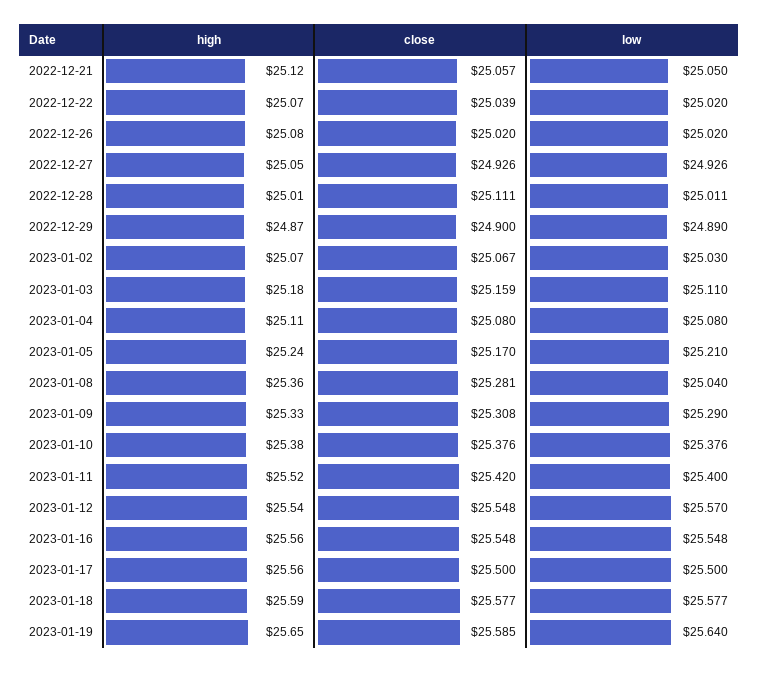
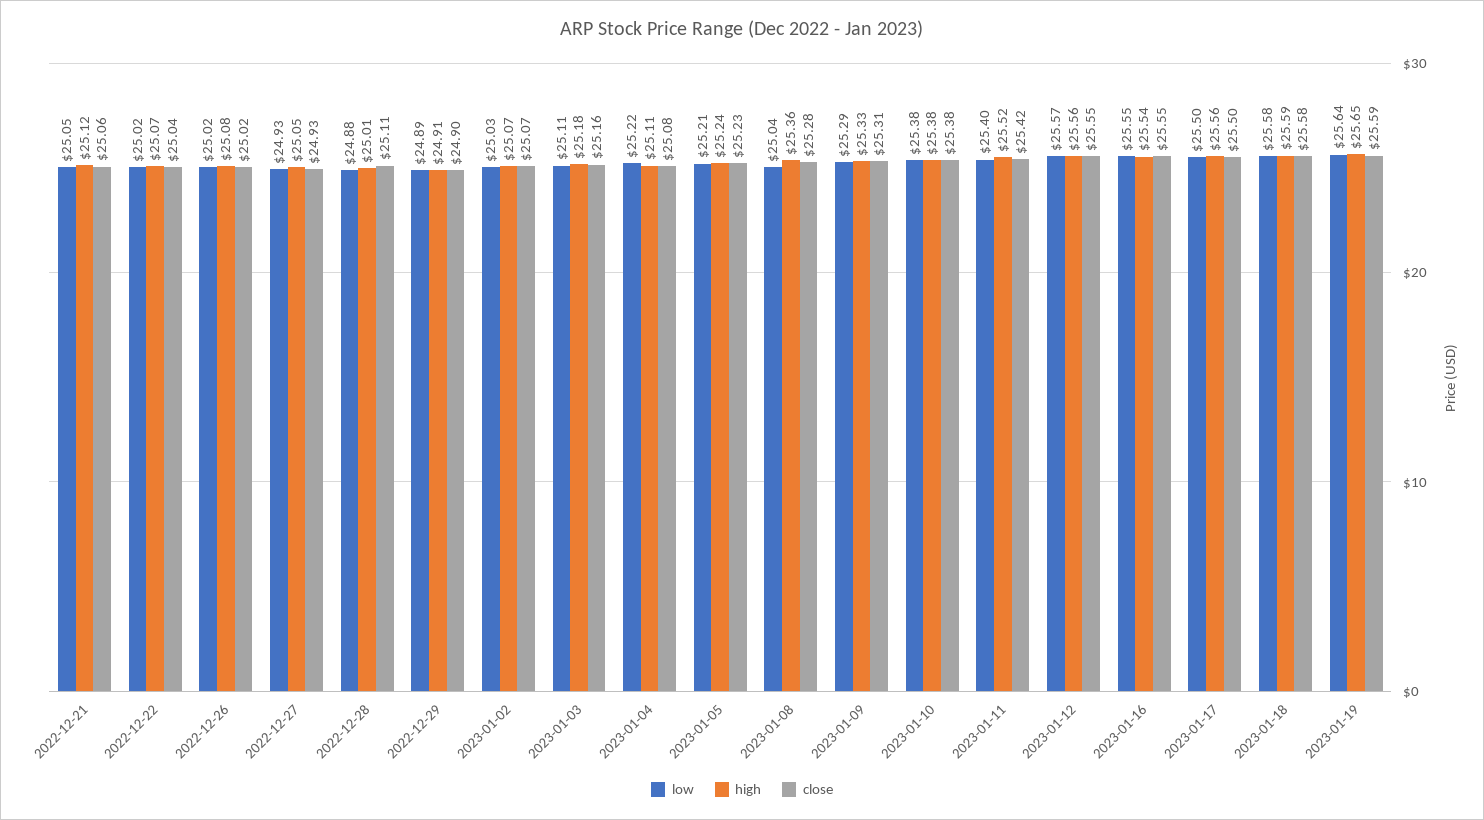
  {
    "high": {
      "2022-12-21": 25.12,
      "2022-12-22": 25.07,
      "2022-12-26": 25.08,
      "2022-12-27": 25.05,
      "2022-12-28": 25.01,
-     "2022-12-29": 24.87,
+     "2022-12-29": 24.91,
      "2023-01-02": 25.07,
      "2023-01-03": 25.18,
      "2023-01-04": 25.11,
      "2023-01-05": 25.24,
      "2023-01-08": 25.36,
      "2023-01-09": 25.33,
      "2023-01-10": 25.38,
      "2023-01-11": 25.52,
-     "2023-01-12": 25.54,
+     "2023-01-12": 25.56,
-     "2023-01-16": 25.56,
+     "2023-01-16": 25.54,
      "2023-01-17": 25.56,
      "2023-01-18": 25.59,
      "2023-01-19": 25.65
    },
    "close": {
      "2022-12-21": 25.057,
      "2022-12-22": 25.039,
      "2022-12-26": 25.02,
      "2022-12-27": 24.926,
      "2022-12-28": 25.111,
      "2022-12-29": 24.9,
      "2023-01-02": 25.067,
      "2023-01-03": 25.159,
      "2023-01-04": 25.08,
-     "2023-01-05": 25.17,
+     "2023-01-05": 25.23,
      "2023-01-08": 25.281,
      "2023-01-09": 25.308,
      "2023-01-10": 25.376,
      "2023-01-11": 25.42,
      "2023-01-12": 25.548,
      "2023-01-16": 25.548,
      "2023-01-17": 25.5,
      "2023-01-18": 25.577,
      "2023-01-19": 25.585
    },
    "low": {
      "2022-12-21": 25.05,
      "2022-12-22": 25.02,
      "2022-12-26": 25.02,
      "2022-12-27": 24.926,
-     "2022-12-28": 25.011,
+     "2022-12-28": 24.88,
      "2022-12-29": 24.89,
      "2023-01-02": 25.03,
      "2023-01-03": 25.11,
-     "2023-01-04": 25.08,
+     "2023-01-04": 25.22,
      "2023-01-05": 25.21,
      "2023-01-08": 25.04,
      "2023-01-09": 25.29,
      "2023-01-10": 25.376,
      "2023-01-11": 25.4,
      "2023-01-12": 25.57,
      "2023-01-16": 25.548,
      "2023-01-17": 25.5,
      "2023-01-18": 25.577,
      "2023-01-19": 25.64
    }
  }

